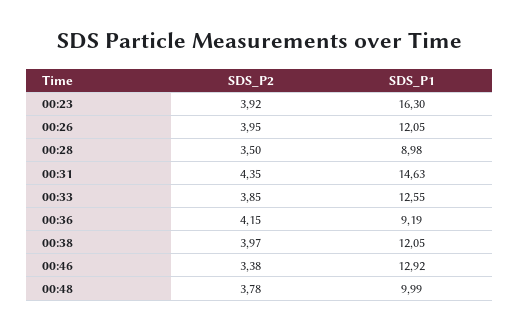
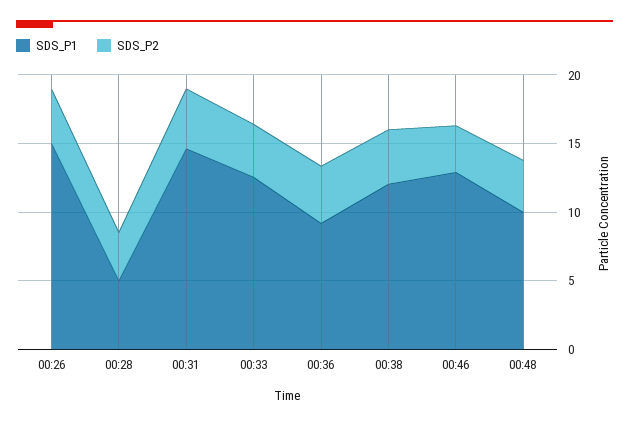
  {
    "SDS_P2": {
-     "00:23": 3.92,
      "00:26": 3.95,
      "00:28": 3.5,
      "00:31": 4.35,
      "00:33": 3.85,
      "00:36": 4.15,
      "00:38": 3.97,
      "00:46": 3.38,
      "00:48": 3.78
    },
    "SDS_P1": {
-     "00:23": 16.3,
-     "00:26": 12.05,
+     "00:26": 15,
-     "00:28": 8.98,
+     "00:28": 5,
      "00:31": 14.63,
      "00:33": 12.55,
      "00:36": 9.19,
      "00:38": 12.05,
      "00:46": 12.92,
      "00:48": 9.99
    }
  }

